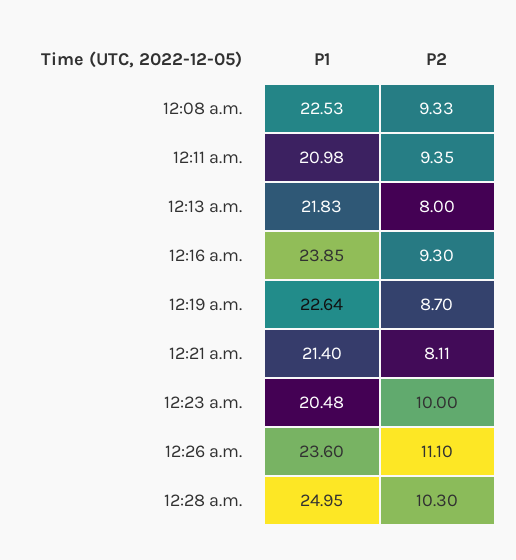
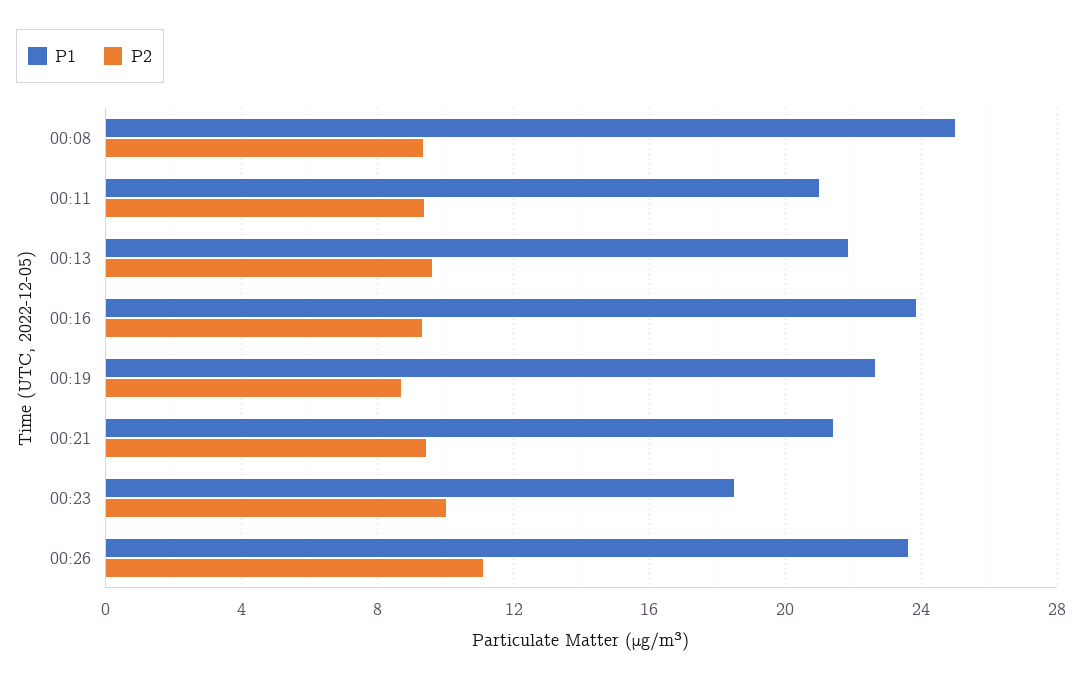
  {
    "P1": {
-     "12:08 a.m.": 22.53,
+     "12:08 a.m.": 25,
      "12:11 a.m.": 20.98,
      "12:13 a.m.": 21.83,
      "12:16 a.m.": 23.85,
      "12:19 a.m.": 22.64,
      "12:21 a.m.": 21.4,
-     "12:23 a.m.": 20.48,
+     "12:23 a.m.": 18.5,
-     "12:26 a.m.": 23.6,
+     "12:26 a.m.": 23.6
-     "12:28 a.m.": 24.95
    },
    "P2": {
      "12:08 a.m.": 9.33,
      "12:11 a.m.": 9.35,
-     "12:13 a.m.": 8,
+     "12:13 a.m.": 9.5,
      "12:16 a.m.": 9.3,
      "12:19 a.m.": 8.7,
-     "12:21 a.m.": 8.11,
+     "12:21 a.m.": 9.5,
      "12:23 a.m.": 10,
-     "12:26 a.m.": 11.1,
+     "12:26 a.m.": 11.1
-     "12:28 a.m.": 10.3
    }
  }

